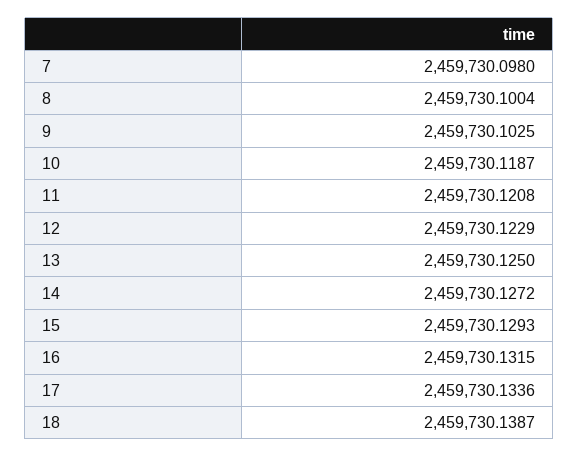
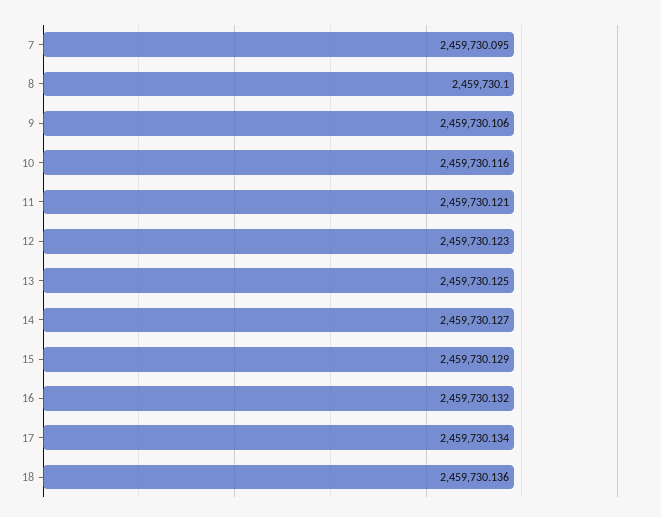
  {
-   "7": 2459730.098,
+   "7": 2459730.095,
    "8": 2459730.1004,
-   "9": 2459730.1025,
+   "9": 2459730.106,
-   "10": 2459730.1187,
+   "10": 2459730.116,
    "11": 2459730.1208,
    "12": 2459730.1229,
    "13": 2459730.125,
    "14": 2459730.1272,
    "15": 2459730.1293,
    "16": 2459730.1315,
    "17": 2459730.1336,
-   "18": 2459730.1387
+   "18": 2459730.136
  }

